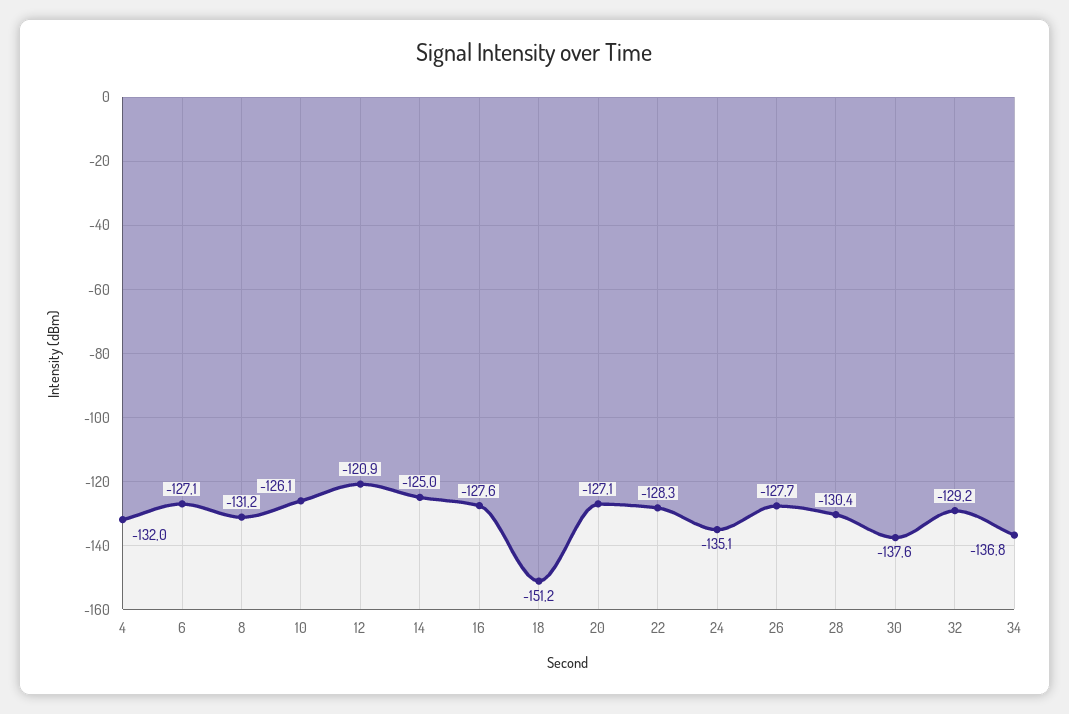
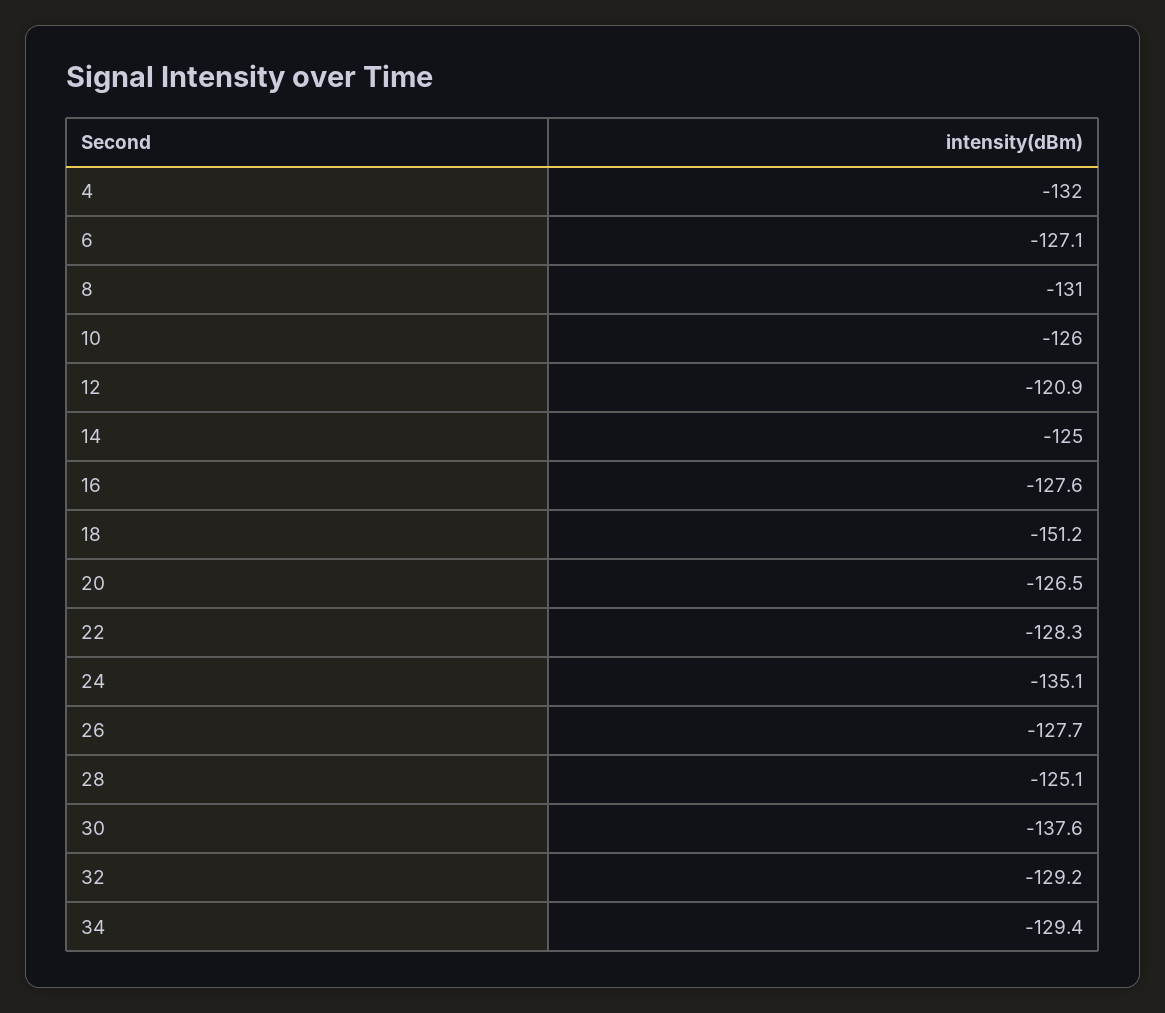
  {
    "4": -132,
    "6": -127.1,
-   "8": -131.2,
+   "8": -131,
-   "10": -126.1,
+   "10": -126,
    "12": -120.9,
    "14": -125,
    "16": -127.6,
    "18": -151.2,
-   "20": -127.1,
+   "20": -126.5,
    "22": -128.3,
    "24": -135.1,
    "26": -127.7,
-   "28": -130.4,
+   "28": -125.1,
    "30": -137.6,
    "32": -129.2,
-   "34": -136.8
+   "34": -129.4
  }

